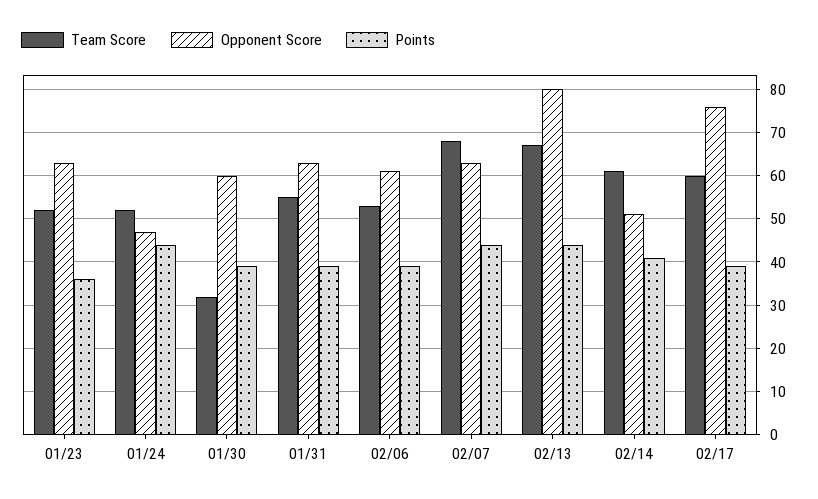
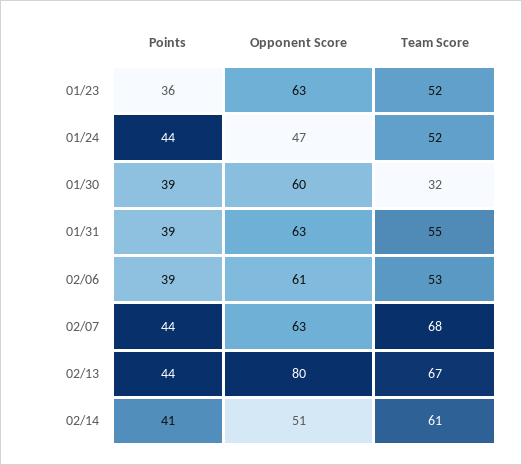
  {
    "Team Score": {
      "01/23": 52,
      "01/24": 52,
      "01/30": 32,
      "01/31": 55,
      "02/06": 53,
      "02/07": 68,
      "02/13": 67,
-     "02/14": 61,
+     "02/14": 61
-     "02/17": 60
    },
    "Opponent Score": {
      "01/23": 63,
      "01/24": 47,
      "01/30": 60,
      "01/31": 63,
      "02/06": 61,
      "02/07": 63,
      "02/13": 80,
-     "02/14": 51,
+     "02/14": 51
-     "02/17": 75
    },
    "Points": {
      "01/23": 36,
      "01/24": 44,
      "01/30": 39,
      "01/31": 39,
      "02/06": 39,
      "02/07": 44,
      "02/13": 44,
-     "02/14": 41,
+     "02/14": 41
-     "02/17": 40
    }
  }

